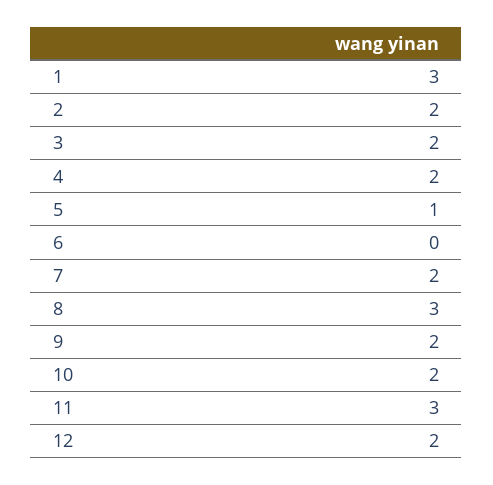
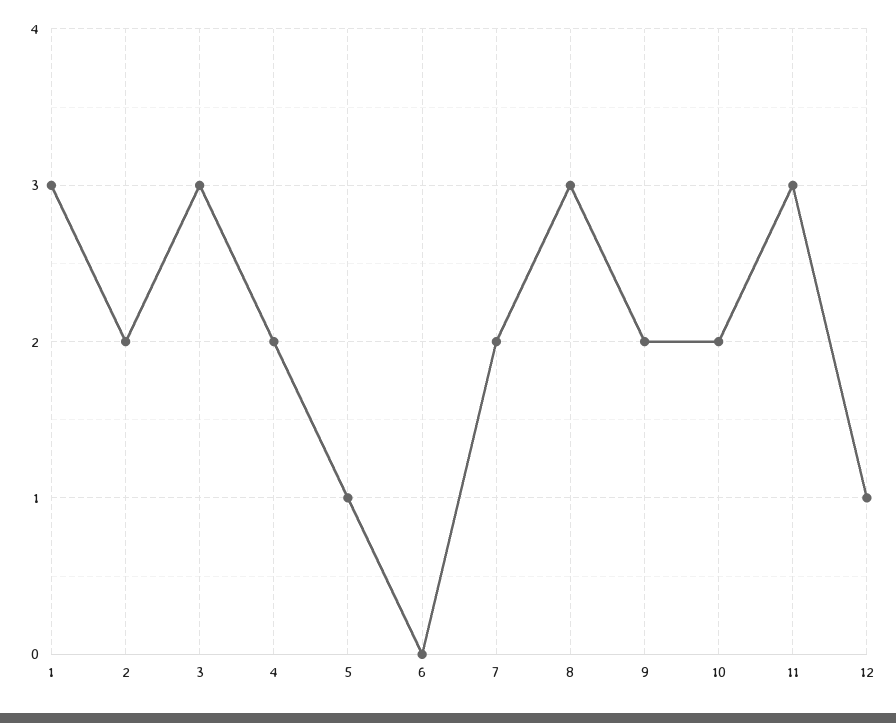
  {
    "1": 3,
    "2": 2,
-   "3": 2,
+   "3": 3,
    "4": 2,
    "5": 1,
    "6": 0,
    "7": 2,
    "8": 3,
    "9": 2,
    "10": 2,
    "11": 3,
-   "12": 2
+   "12": 1
  }

